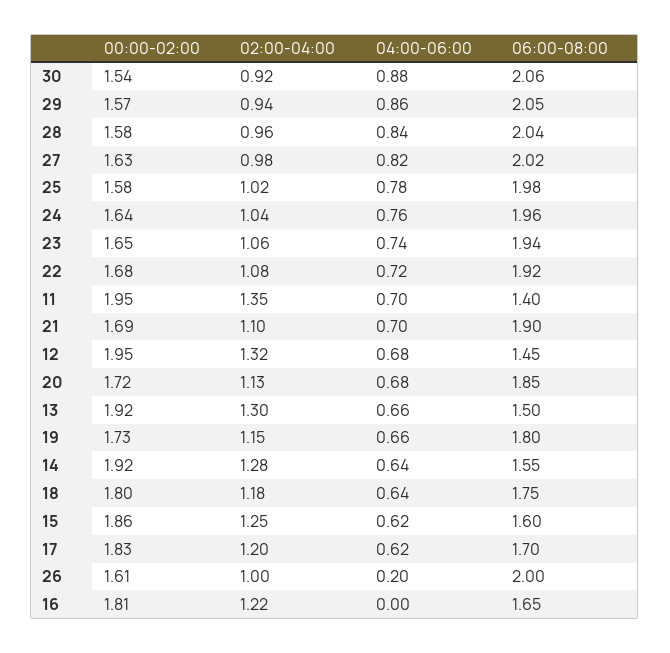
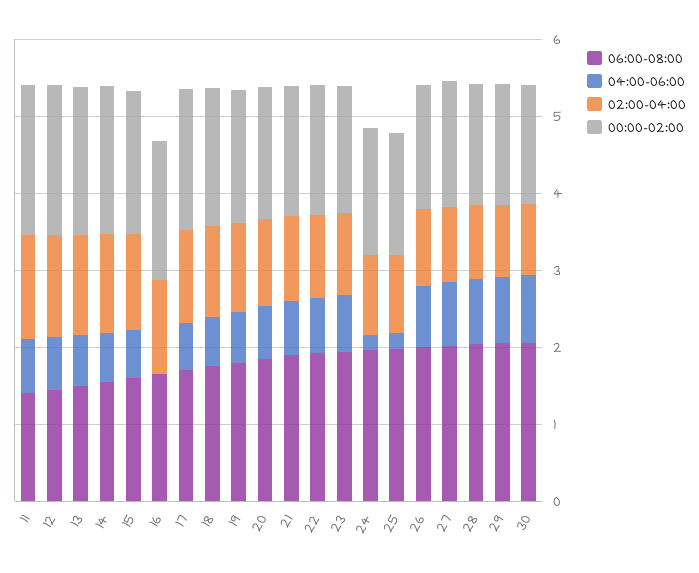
  {
    "00:00-02:00": {
      "30": 1.54,
      "29": 1.57,
      "28": 1.58,
      "27": 1.63,
      "25": 1.58,
      "24": 1.64,
      "23": 1.65,
      "22": 1.68,
      "11": 1.95,
      "21": 1.69,
      "12": 1.95,
      "20": 1.72,
      "13": 1.92,
      "19": 1.73,
      "14": 1.92,
      "18": 1.8,
      "15": 1.86,
      "17": 1.83,
      "26": 1.61,
      "16": 1.81
    },
    "02:00-04:00": {
      "30": 0.92,
      "29": 0.94,
      "28": 0.96,
      "27": 0.98,
      "25": 1.02,
      "24": 1.04,
      "23": 1.06,
      "22": 1.08,
      "11": 1.35,
      "21": 1.1,
      "12": 1.32,
      "20": 1.13,
      "13": 1.3,
      "19": 1.15,
      "14": 1.28,
      "18": 1.18,
      "15": 1.25,
      "17": 1.2,
      "26": 1,
      "16": 1.22
    },
    "04:00-06:00": {
      "30": 0.88,
      "29": 0.86,
      "28": 0.84,
      "27": 0.82,
-     "25": 0.78,
+     "25": 0.2,
-     "24": 0.76,
+     "24": 0.2,
      "23": 0.74,
      "22": 0.72,
      "11": 0.7,
      "21": 0.7,
      "12": 0.68,
      "20": 0.68,
      "13": 0.66,
      "19": 0.66,
      "14": 0.64,
      "18": 0.64,
      "15": 0.62,
      "17": 0.62,
-     "26": 0.2,
+     "26": 0.8,
      "16": 0
    },
    "06:00-08:00": {
      "30": 2.06,
      "29": 2.05,
      "28": 2.04,
      "27": 2.02,
      "25": 1.98,
      "24": 1.96,
      "23": 1.94,
      "22": 1.92,
      "11": 1.4,
      "21": 1.9,
      "12": 1.45,
      "20": 1.85,
      "13": 1.5,
      "19": 1.8,
      "14": 1.55,
      "18": 1.75,
      "15": 1.6,
      "17": 1.7,
      "26": 2,
      "16": 1.65
    }
  }

